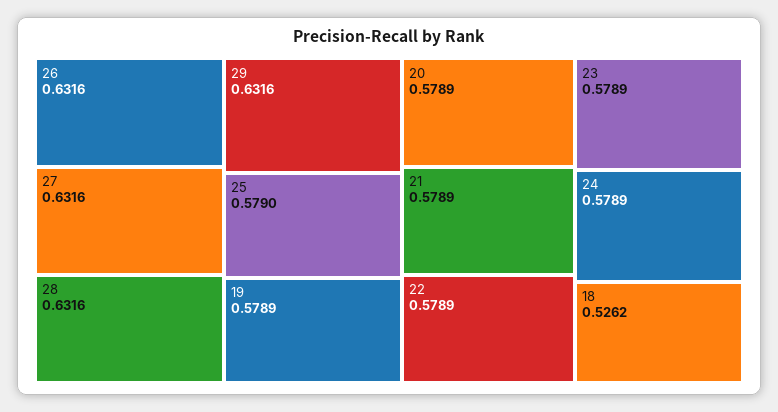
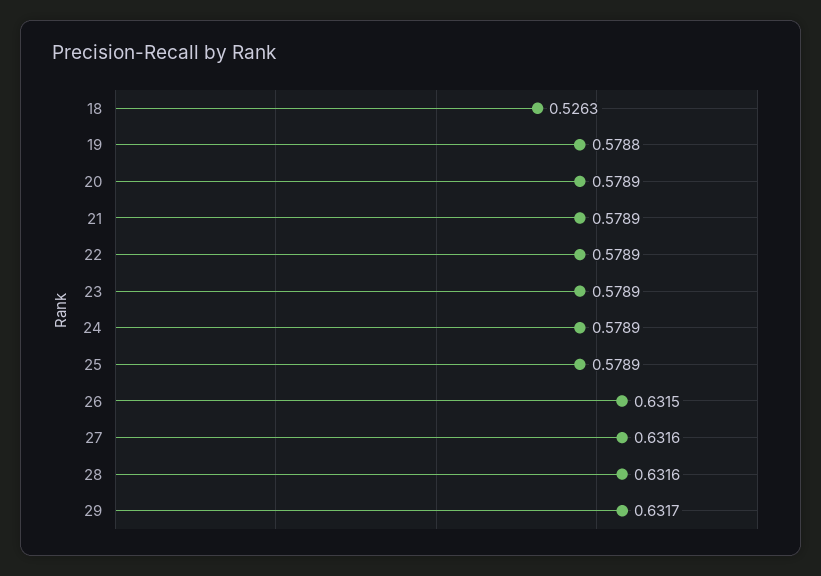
  {
-   "26": 0.6316,
+   "26": 0.6315,
    "27": 0.6316,
    "28": 0.6316,
-   "29": 0.6316,
+   "29": 0.6317,
-   "25": 0.579,
+   "25": 0.5789,
-   "19": 0.5789,
+   "19": 0.5788,
    "20": 0.5789,
    "21": 0.5789,
    "22": 0.5789,
    "23": 0.5789,
    "24": 0.5789,
-   "18": 0.5262
+   "18": 0.5263
  }

